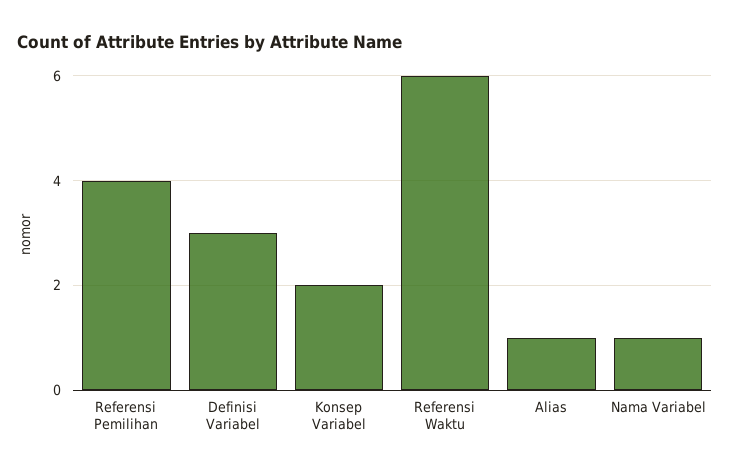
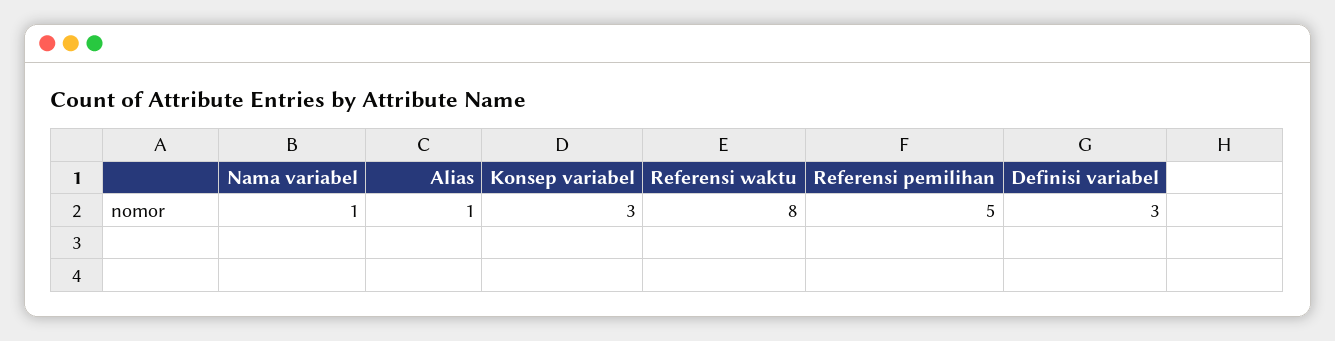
  {
-   "Referensi Pemilihan": 4,
+   "Referensi Pemilihan": 5,
    "Definisi Variabel": 3,
-   "Konsep Variabel": 2,
+   "Konsep Variabel": 3,
-   "Referensi Waktu": 6,
+   "Referensi Waktu": 8,
    "Alias": 1,
    "Nama Variabel": 1
  }

